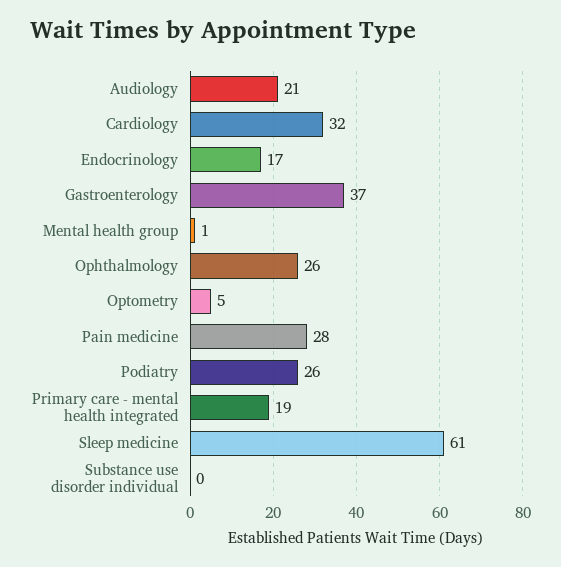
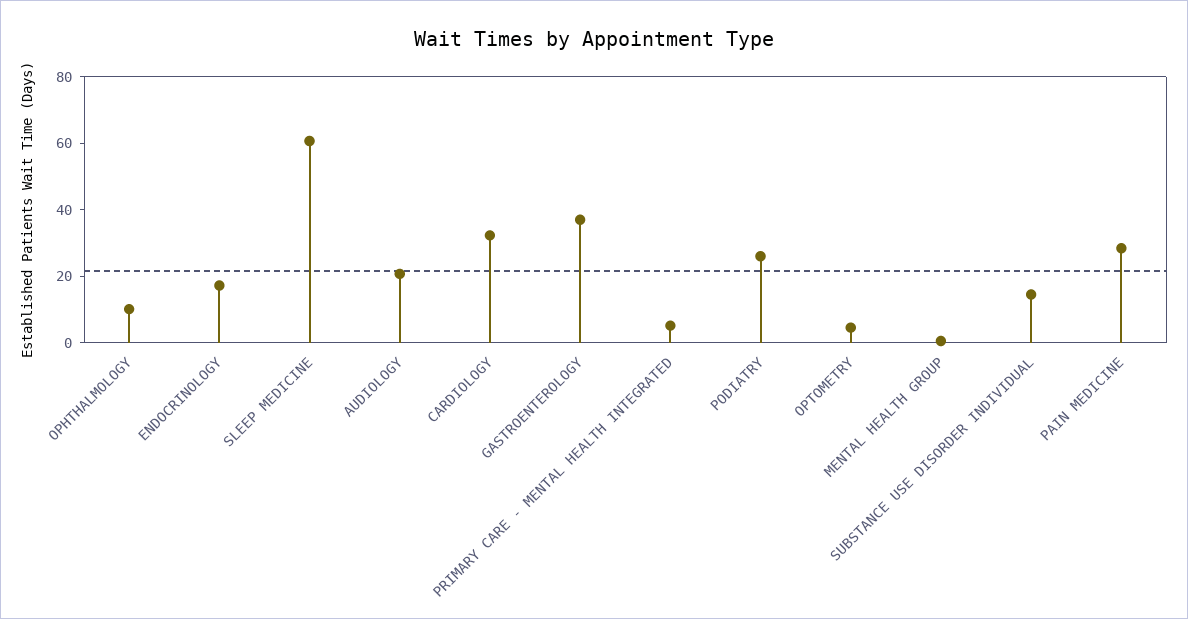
  {
    "Audiology": 21,
    "Cardiology": 32,
    "Endocrinology": 17,
    "Gastroenterology": 37,
    "Mental health group": 1,
-   "Ophthalmology": 26,
+   "Ophthalmology": 10,
    "Optometry": 5,
    "Pain medicine": 28,
    "Podiatry": 26,
-   "Primary care - mental health integrated": 19,
+   "Primary care - mental health integrated": 5,
    "Sleep medicine": 61,
-   "Substance use disorder individual": 0
+   "Substance use disorder individual": 15
  }

